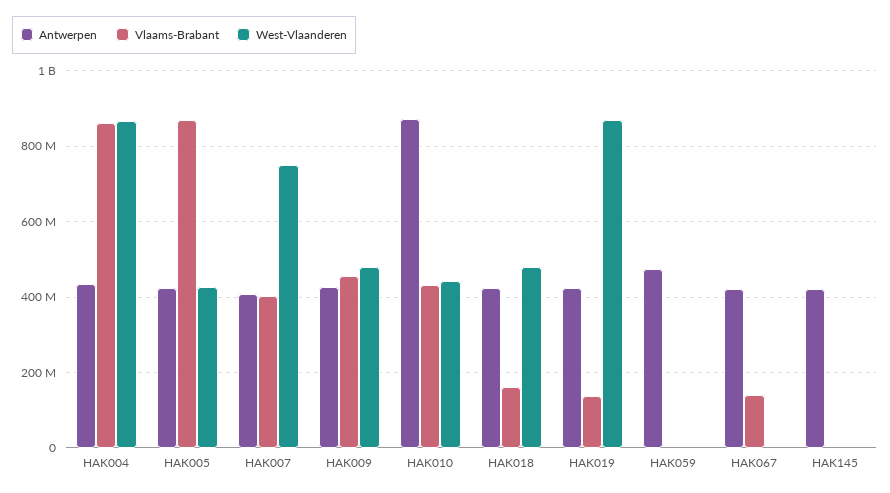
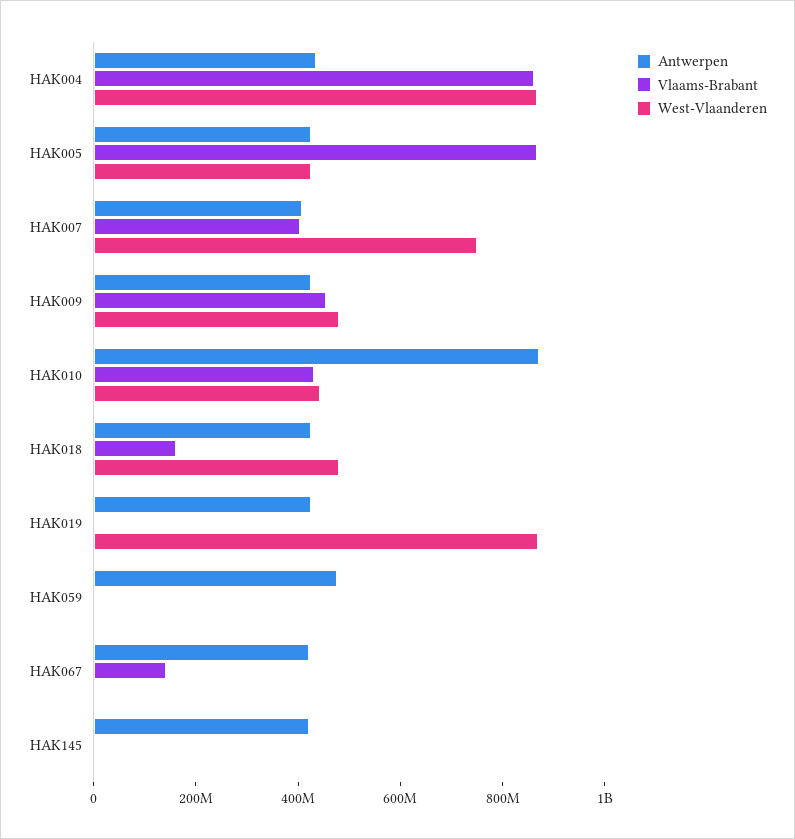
  {
    "Antwerpen": {
      "HAK004": 440000000,
      "HAK005": 420000000,
      "HAK007": 400000000,
      "HAK009": 420000000,
      "HAK010": 880000000,
      "HAK018": 420000000,
      "HAK019": 420000000,
      "HAK059": 480000000,
      "HAK067": 420000000,
      "HAK145": 420000000
    },
    "Vlaams-Brabant": {
      "HAK004": 860000000,
      "HAK005": 860000000,
      "HAK007": 400000000,
      "HAK009": 460000000,
      "HAK010": 440000000,
      "HAK018": 160000000,
-     "HAK019": 140000000,
+     "HAK019": 0,
      "HAK059": 0,
      "HAK067": 140000000,
      "HAK145": 0
    },
    "West-Vlaanderen": {
      "HAK004": 860000000,
      "HAK005": 420000000,
      "HAK007": 740000000,
      "HAK009": 480000000,
      "HAK010": 440000000,
      "HAK018": 480000000,
      "HAK019": 860000000,
      "HAK059": 0,
      "HAK067": 0,
      "HAK145": 0
    }
  }

